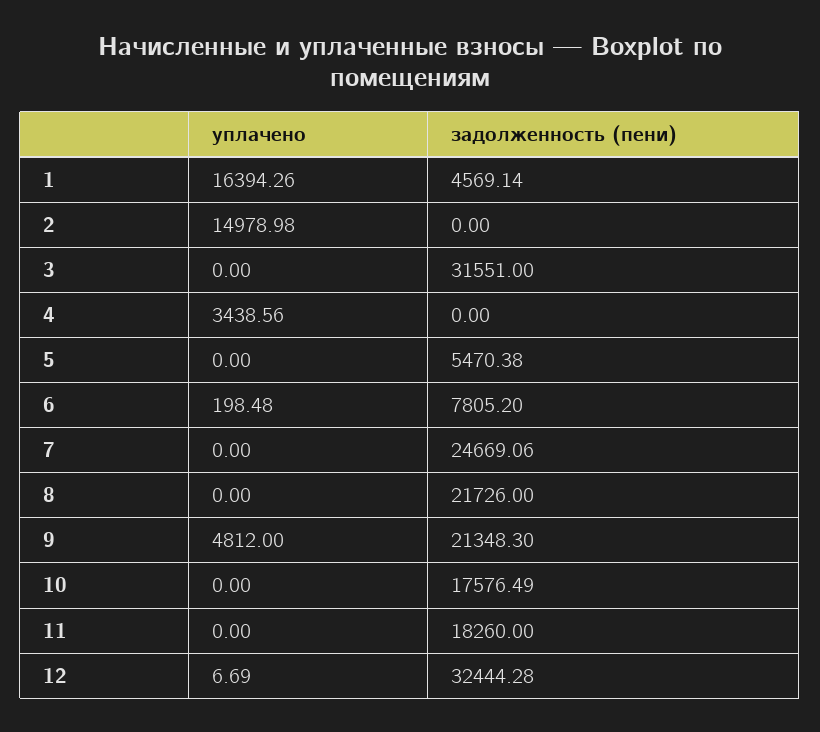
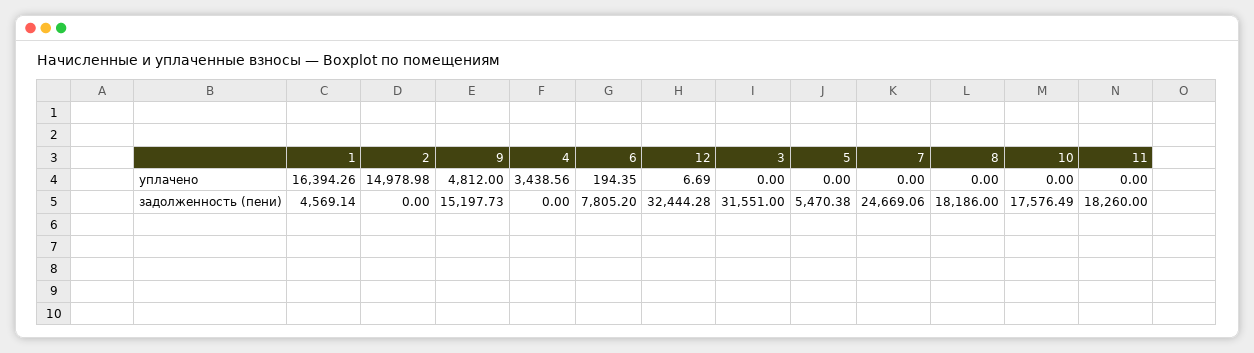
  {
    "уплачено": {
      "1": 16394.26,
      "2": 14978.98,
      "3": 0,
      "4": 3438.56,
      "5": 0,
-     "6": 198.48,
+     "6": 194.35,
      "7": 0,
      "8": 0,
      "9": 4812,
      "10": 0,
      "11": 0,
      "12": 6.69
    },
    "задолженность (пени)": {
      "1": 4569.14,
      "2": 0,
      "3": 31551,
      "4": 0,
      "5": 5470.38,
      "6": 7805.2,
      "7": 24669.06,
-     "8": 21726,
+     "8": 18186,
-     "9": 21348.3,
+     "9": 15197.73,
      "10": 17576.49,
      "11": 18260,
      "12": 32444.28
    }
  }

